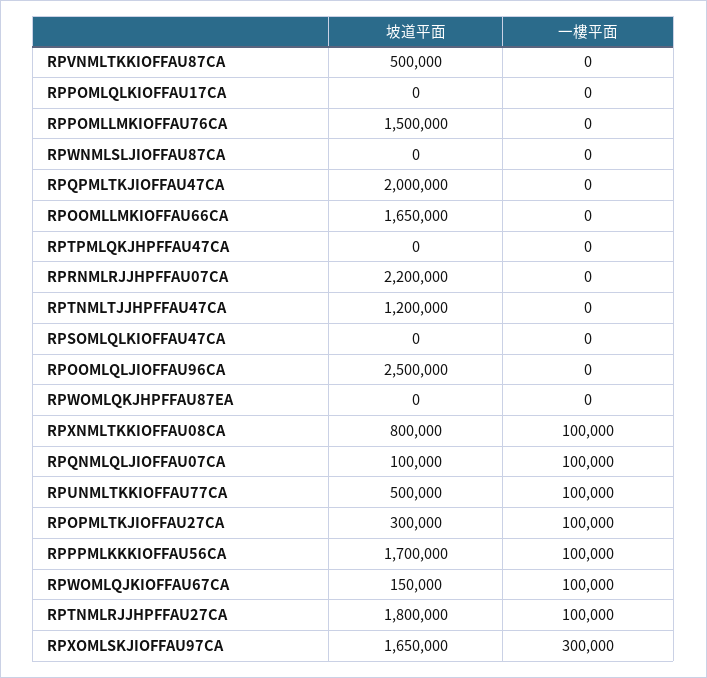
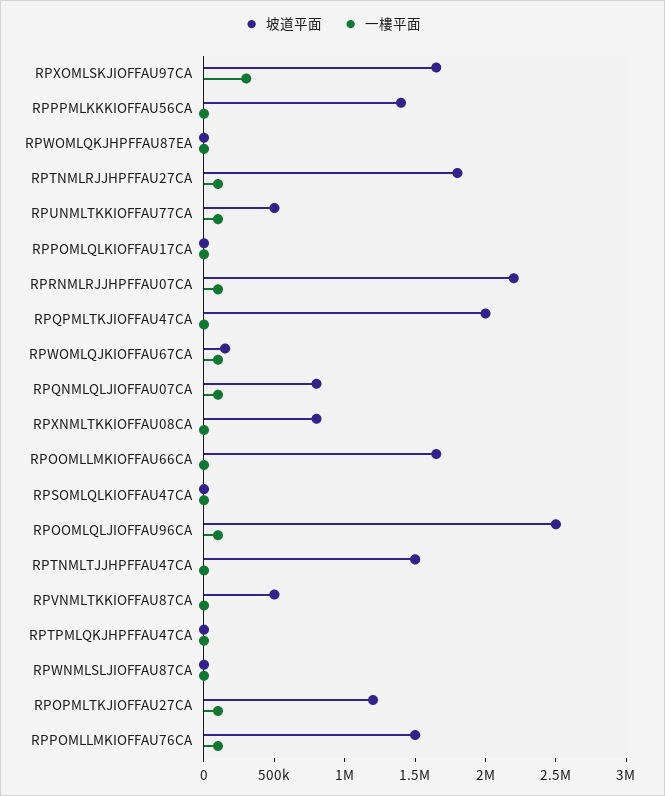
  {
    "坡道平面": {
      "RPVNMLTKKIOFFAU87CA": 500000,
      "RPPOMLQLKIOFFAU17CA": 0,
      "RPPOMLLMKIOFFAU76CA": 1500000,
      "RPWNMLSLJIOFFAU87CA": 0,
      "RPQPMLTKJIOFFAU47CA": 2000000,
      "RPOOMLLMKIOFFAU66CA": 1650000,
      "RPTPMLQKJHPFFAU47CA": 0,
      "RPRNMLRJJHPFFAU07CA": 2200000,
-     "RPTNMLTJJHPFFAU47CA": 1200000,
+     "RPTNMLTJJHPFFAU47CA": 1500000,
      "RPSOMLQLKIOFFAU47CA": 0,
      "RPOOMLQLJIOFFAU96CA": 2500000,
      "RPWOMLQKJHPFFAU87EA": 0,
      "RPXNMLTKKIOFFAU08CA": 800000,
-     "RPQNMLQLJIOFFAU07CA": 100000,
+     "RPQNMLQLJIOFFAU07CA": 800000,
      "RPUNMLTKKIOFFAU77CA": 500000,
-     "RPOPMLTKJIOFFAU27CA": 300000,
+     "RPOPMLTKJIOFFAU27CA": 1200000,
-     "RPPPMLKKKIOFFAU56CA": 1700000,
+     "RPPPMLKKKIOFFAU56CA": 1400000,
      "RPWOMLQJKIOFFAU67CA": 150000,
      "RPTNMLRJJHPFFAU27CA": 1800000,
      "RPXOMLSKJIOFFAU97CA": 1650000
    },
    "一樓平面": {
      "RPVNMLTKKIOFFAU87CA": 0,
      "RPPOMLQLKIOFFAU17CA": 0,
-     "RPPOMLLMKIOFFAU76CA": 0,
+     "RPPOMLLMKIOFFAU76CA": 100000,
      "RPWNMLSLJIOFFAU87CA": 0,
      "RPQPMLTKJIOFFAU47CA": 0,
      "RPOOMLLMKIOFFAU66CA": 0,
      "RPTPMLQKJHPFFAU47CA": 0,
-     "RPRNMLRJJHPFFAU07CA": 0,
+     "RPRNMLRJJHPFFAU07CA": 100000,
      "RPTNMLTJJHPFFAU47CA": 0,
      "RPSOMLQLKIOFFAU47CA": 0,
-     "RPOOMLQLJIOFFAU96CA": 0,
+     "RPOOMLQLJIOFFAU96CA": 100000,
      "RPWOMLQKJHPFFAU87EA": 0,
-     "RPXNMLTKKIOFFAU08CA": 100000,
+     "RPXNMLTKKIOFFAU08CA": 0,
      "RPQNMLQLJIOFFAU07CA": 100000,
      "RPUNMLTKKIOFFAU77CA": 100000,
      "RPOPMLTKJIOFFAU27CA": 100000,
-     "RPPPMLKKKIOFFAU56CA": 100000,
+     "RPPPMLKKKIOFFAU56CA": 0,
      "RPWOMLQJKIOFFAU67CA": 100000,
      "RPTNMLRJJHPFFAU27CA": 100000,
      "RPXOMLSKJIOFFAU97CA": 300000
    }
  }

